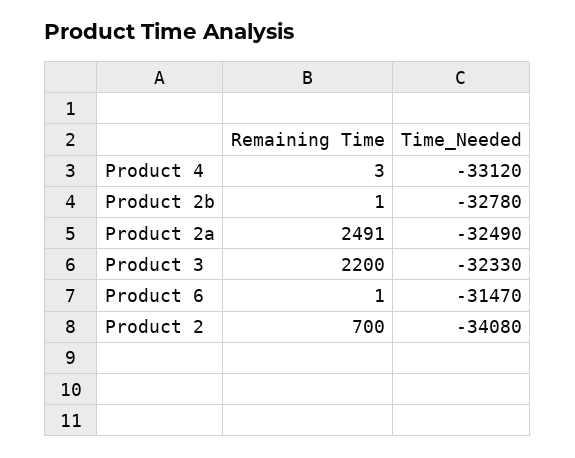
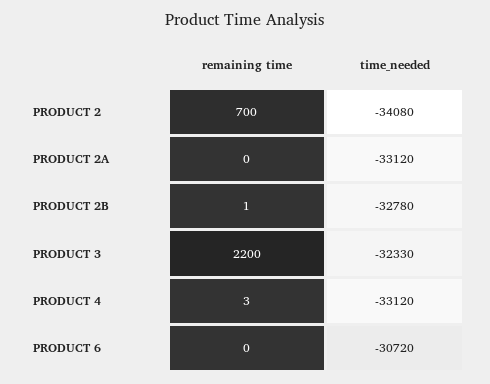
  {
    "Remaining Time": {
      "Product 4": 3,
      "Product 2b": 1,
-     "Product 2a": 2491,
+     "Product 2a": 0,
      "Product 3": 2200,
-     "Product 6": 1,
+     "Product 6": 0,
      "Product 2": 700
    },
    "Time_Needed": {
      "Product 4": -33120,
      "Product 2b": -32780,
-     "Product 2a": -32490,
+     "Product 2a": -33120,
      "Product 3": -32330,
-     "Product 6": -31470,
+     "Product 6": -30720,
      "Product 2": -34080
    }
  }

